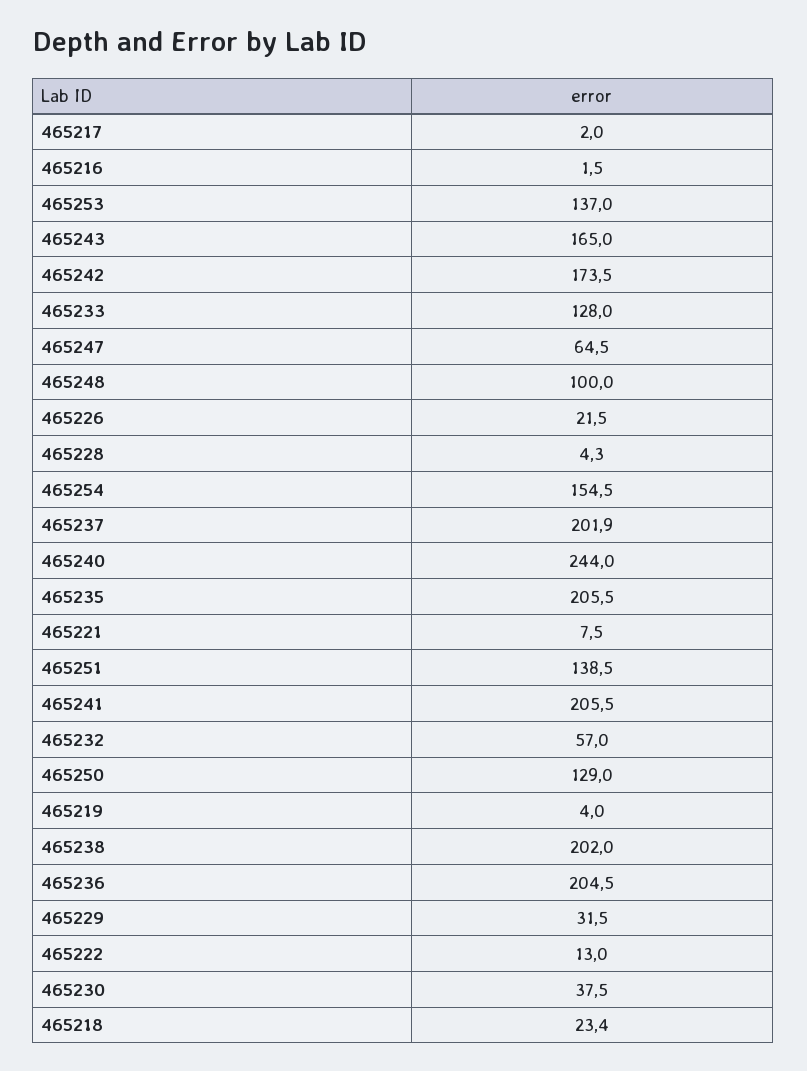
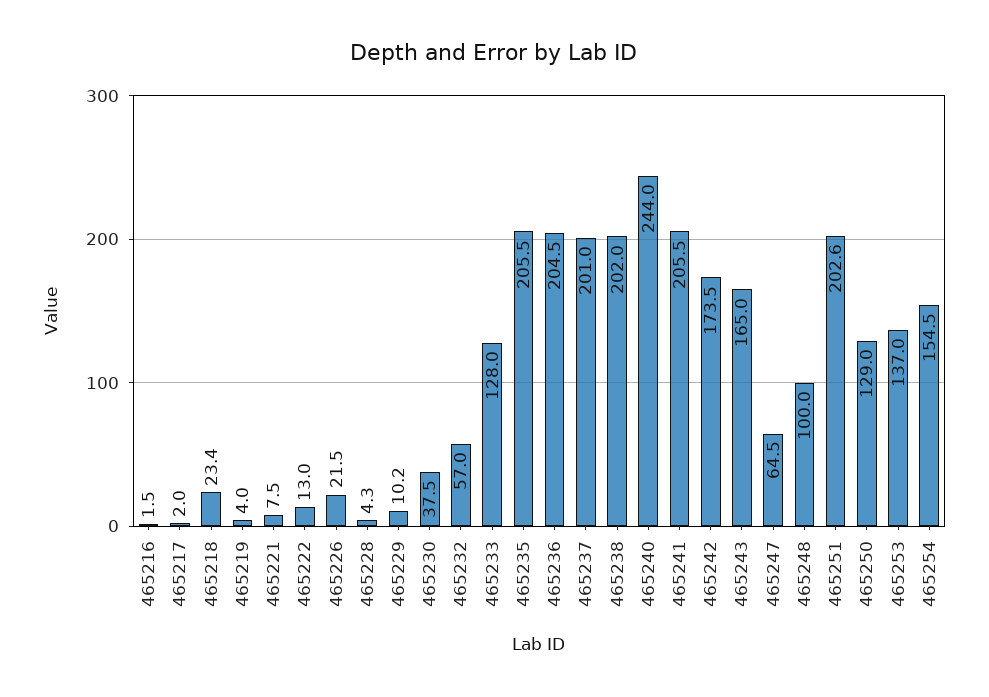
  {
    "465217": 2,
    "465216": 1.5,
    "465253": 137,
    "465243": 165,
    "465242": 173.5,
    "465233": 128,
    "465247": 64.5,
    "465248": 100,
    "465226": 21.5,
    "465228": 4.3,
    "465254": 154.5,
-   "465237": 201.9,
+   "465237": 201,
    "465240": 244,
    "465235": 205.5,
    "465221": 7.5,
-   "465251": 138.5,
+   "465251": 202.6,
    "465241": 205.5,
    "465232": 57,
    "465250": 129,
    "465219": 4,
    "465238": 202,
    "465236": 204.5,
-   "465229": 31.5,
+   "465229": 10.2,
    "465222": 13,
    "465230": 37.5,
    "465218": 23.4
  }

